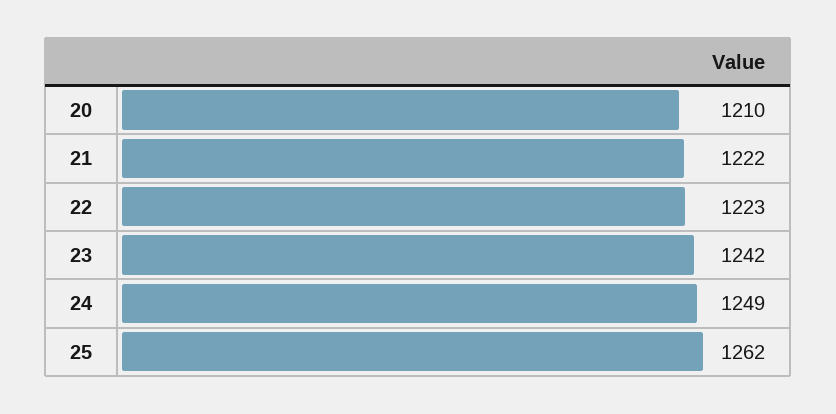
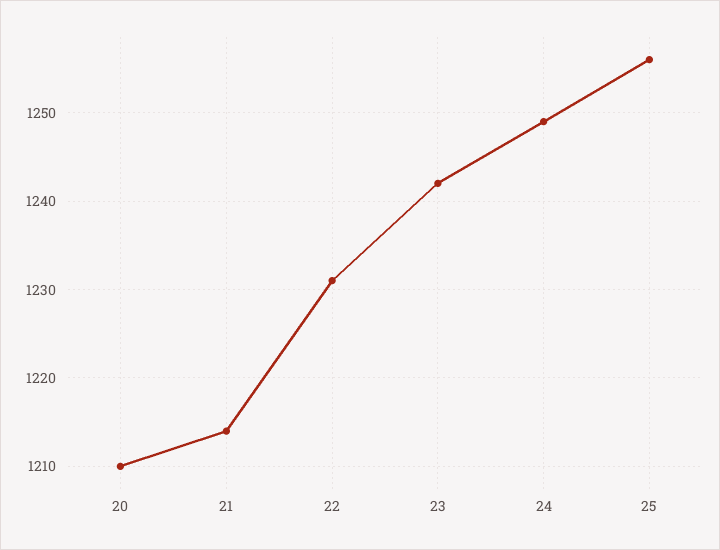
  {
    "20": 1210,
-   "21": 1222,
+   "21": 1214,
-   "22": 1223,
+   "22": 1231,
    "23": 1242,
    "24": 1249,
-   "25": 1262
+   "25": 1256
  }

